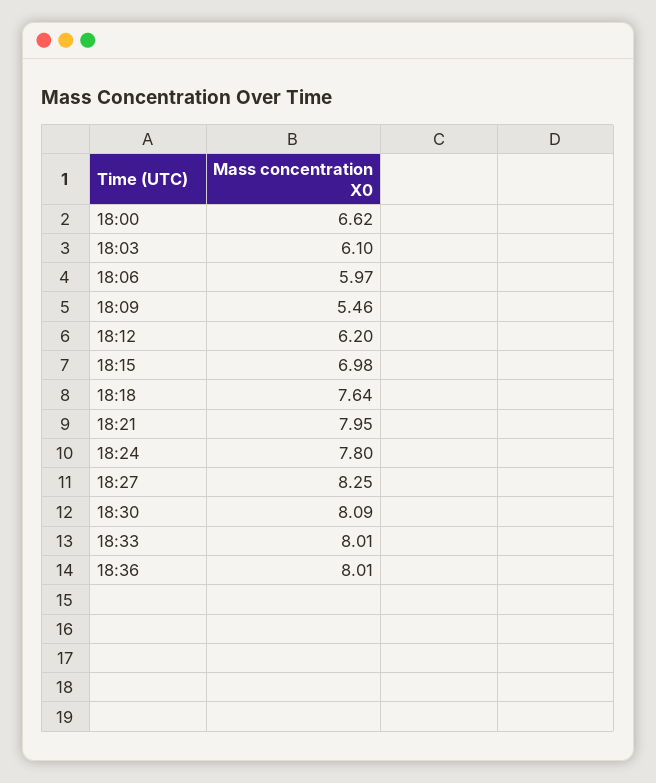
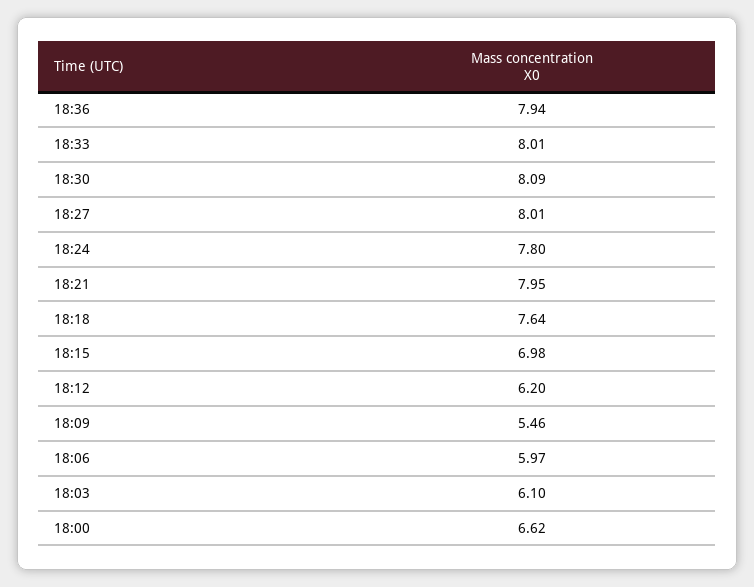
  {
    "18:00": 6.62,
    "18:03": 6.1,
    "18:06": 5.97,
    "18:09": 5.46,
    "18:12": 6.2,
    "18:15": 6.98,
    "18:18": 7.64,
    "18:21": 7.95,
    "18:24": 7.8,
-   "18:27": 8.25,
+   "18:27": 8.01,
    "18:30": 8.09,
    "18:33": 8.01,
-   "18:36": 8.01
+   "18:36": 7.94
  }

